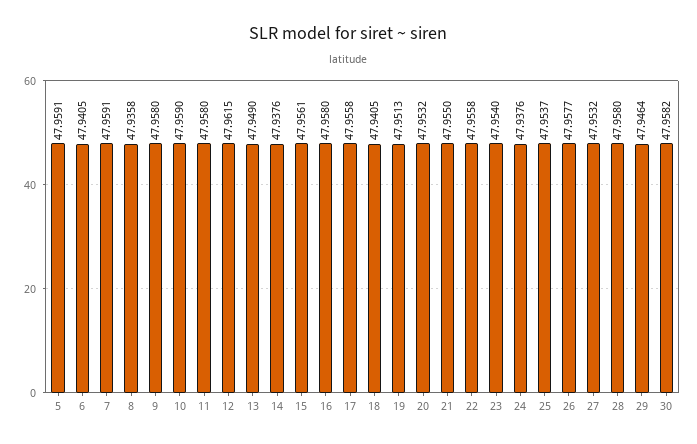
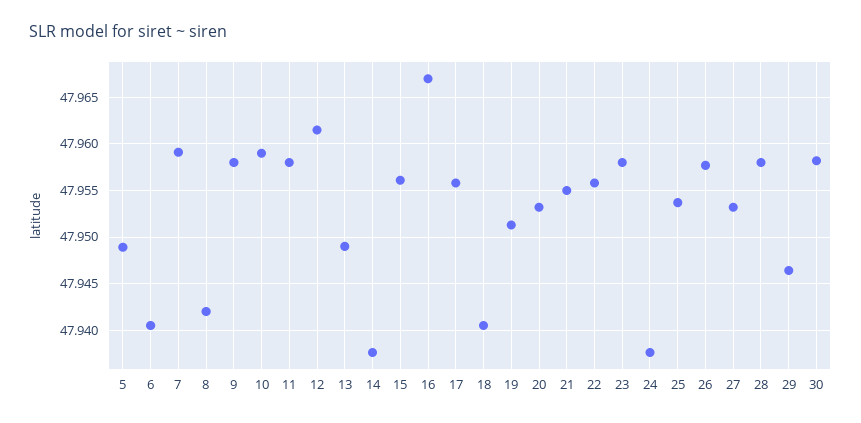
  {
-   "5": 47.9591,
+   "5": 47.949,
    "6": 47.9405,
    "7": 47.9591,
-   "8": 47.9358,
+   "8": 47.942,
    "9": 47.958,
    "10": 47.959,
    "11": 47.958,
    "12": 47.9615,
    "13": 47.949,
    "14": 47.9376,
    "15": 47.9561,
-   "16": 47.958,
+   "16": 47.967,
    "17": 47.9558,
    "18": 47.9405,
    "19": 47.9513,
    "20": 47.9532,
    "21": 47.955,
    "22": 47.9558,
-   "23": 47.954,
+   "23": 47.958,
    "24": 47.9376,
    "25": 47.9537,
    "26": 47.9577,
    "27": 47.9532,
    "28": 47.958,
    "29": 47.9464,
    "30": 47.9582
  }

